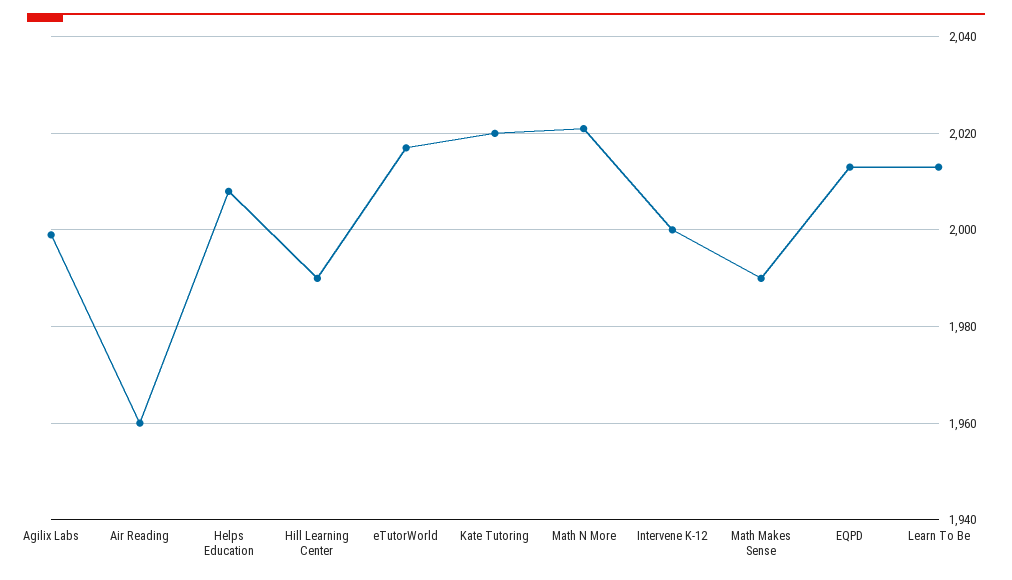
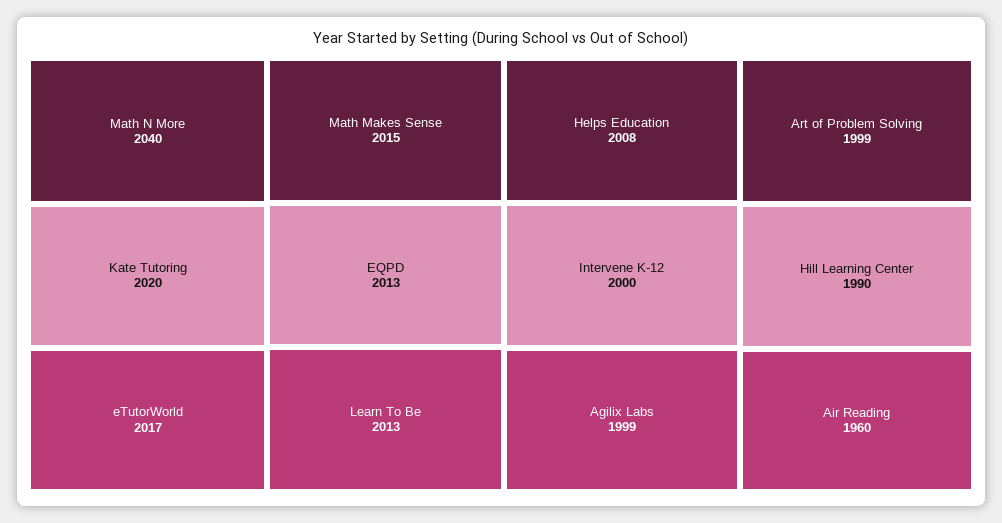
  {
    "Agilix Labs": 1999,
    "Air Reading": 1960,
    "Helps Education": 2008,
    "Hill Learning Center": 1990,
    "eTutorWorld": 2017,
    "Kate Tutoring": 2020,
-   "Math N More": 2020,
+   "Math N More": 2040,
    "Intervene K-12": 2000,
-   "Math Makes Sense": 1990,
+   "Math Makes Sense": 2015,
    "EQPD": 2013,
-   "Learn To Be": 2013
+   "Learn To Be": 2013,
+   "Art of Problem Solving": 1999
  }

